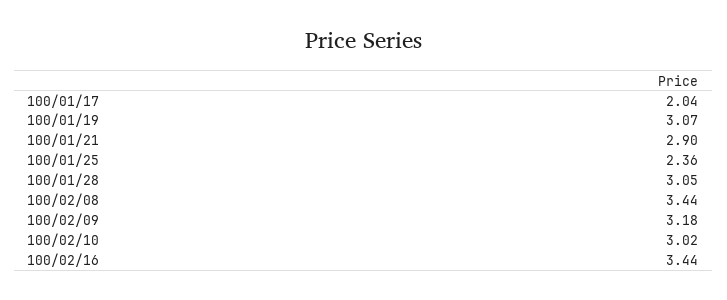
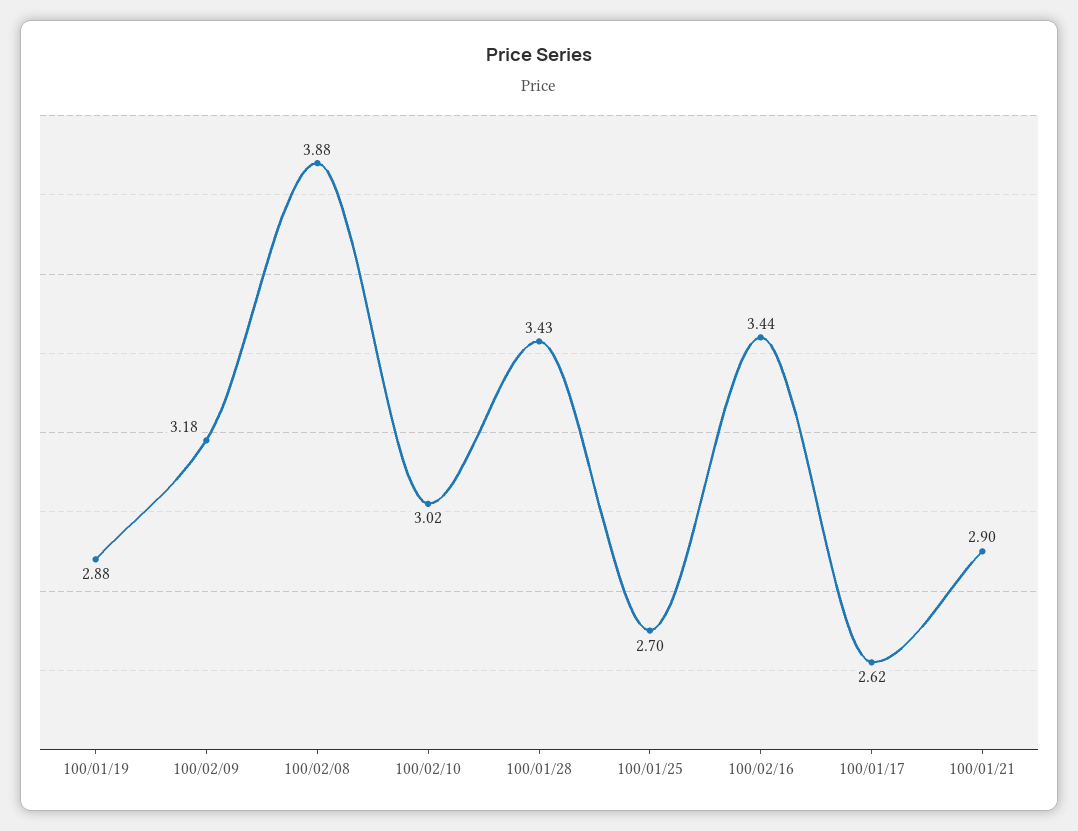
  {
-   "100/01/17": 2.04,
+   "100/01/17": 2.62,
-   "100/01/19": 3.07,
+   "100/01/19": 2.88,
    "100/01/21": 2.9,
-   "100/01/25": 2.36,
+   "100/01/25": 2.7,
-   "100/01/28": 3.05,
+   "100/01/28": 3.43,
-   "100/02/08": 3.44,
+   "100/02/08": 3.88,
    "100/02/09": 3.18,
    "100/02/10": 3.02,
    "100/02/16": 3.44
  }

